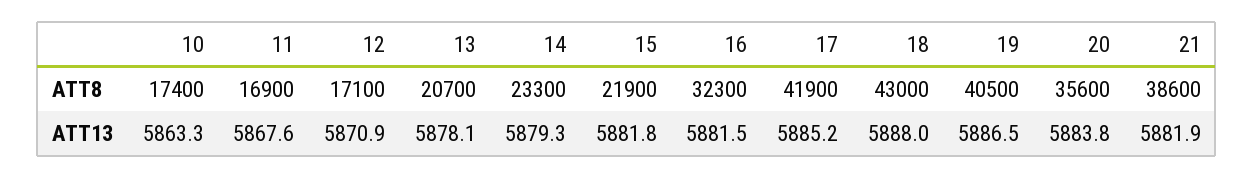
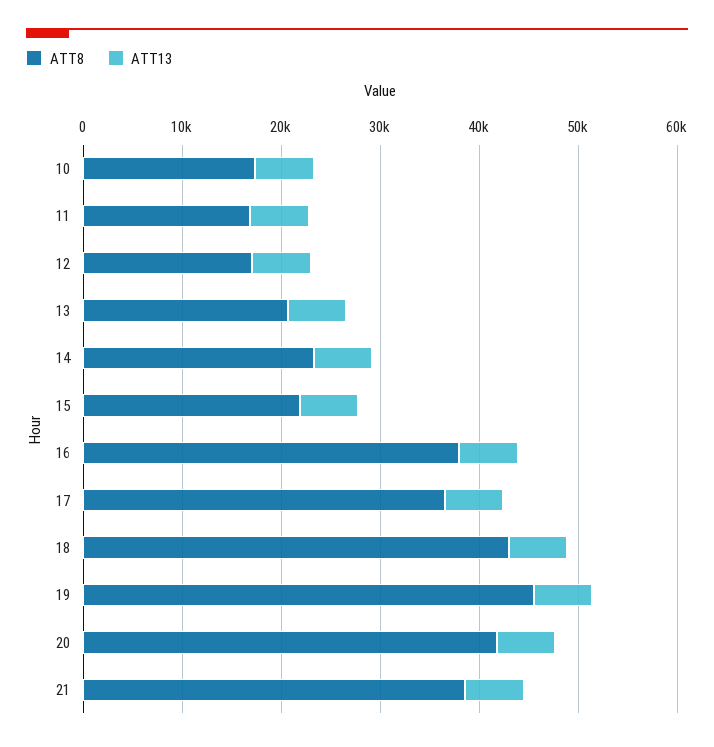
  {
    "ATT8": {
      "10": 17400,
      "11": 16900,
      "12": 17100,
      "13": 20700,
      "14": 23300,
      "15": 21900,
-     "16": 32300,
+     "16": 38000,
-     "17": 41900,
+     "17": 36000,
      "18": 43000,
-     "19": 40500,
+     "19": 46000,
-     "20": 35600,
+     "20": 42000,
      "21": 38600
    },
    "ATT13": {
      "10": 5863.3,
      "11": 5867.6,
      "12": 5870.9,
      "13": 5878.1,
      "14": 5879.3,
      "15": 5881.8,
      "16": 5881.5,
      "17": 5885.2,
      "18": 5888,
      "19": 5886.5,
      "20": 5883.8,
      "21": 5881.9
    }
  }

